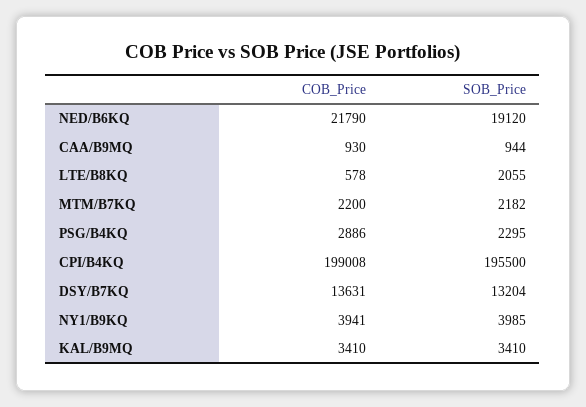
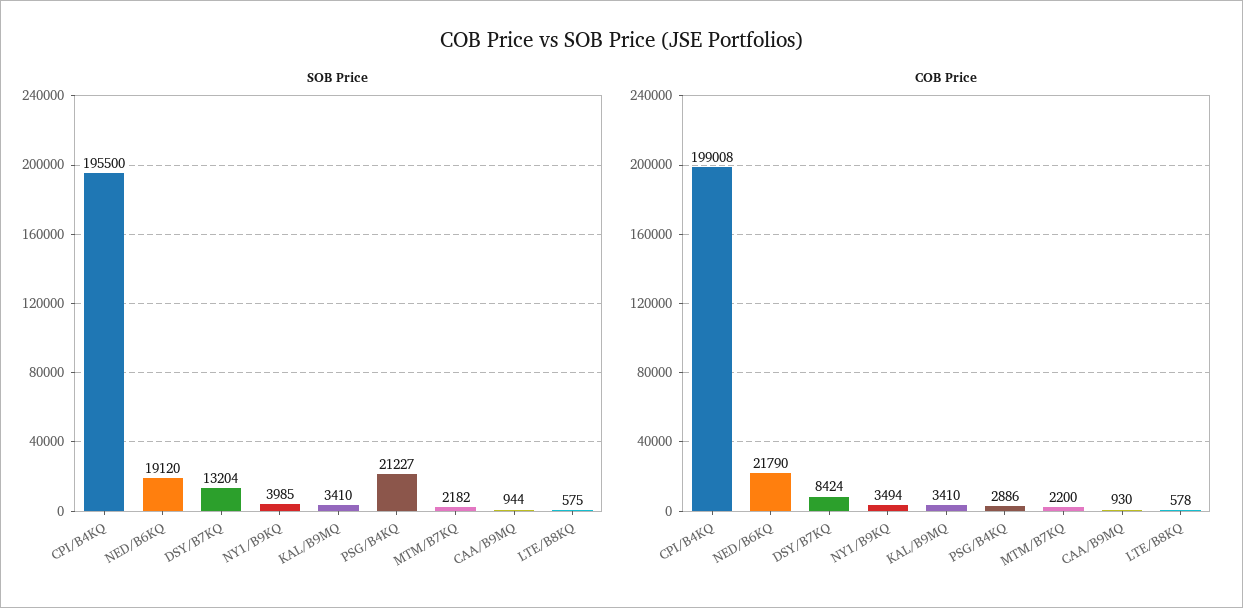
  {
    "COB_Price": {
      "NED/B6KQ": 21790,
      "CAA/B9MQ": 930,
      "LTE/B8KQ": 578,
      "MTM/B7KQ": 2200,
      "PSG/B4KQ": 2886,
      "CPI/B4KQ": 199008,
-     "DSY/B7KQ": 13631,
+     "DSY/B7KQ": 8424,
-     "NY1/B9KQ": 3941,
+     "NY1/B9KQ": 3494,
      "KAL/B9MQ": 3410
    },
    "SOB_Price": {
      "NED/B6KQ": 19120,
      "CAA/B9MQ": 944,
-     "LTE/B8KQ": 2055,
+     "LTE/B8KQ": 575,
      "MTM/B7KQ": 2182,
-     "PSG/B4KQ": 2295,
+     "PSG/B4KQ": 21227,
      "CPI/B4KQ": 195500,
      "DSY/B7KQ": 13204,
      "NY1/B9KQ": 3985,
      "KAL/B9MQ": 3410
    }
  }

